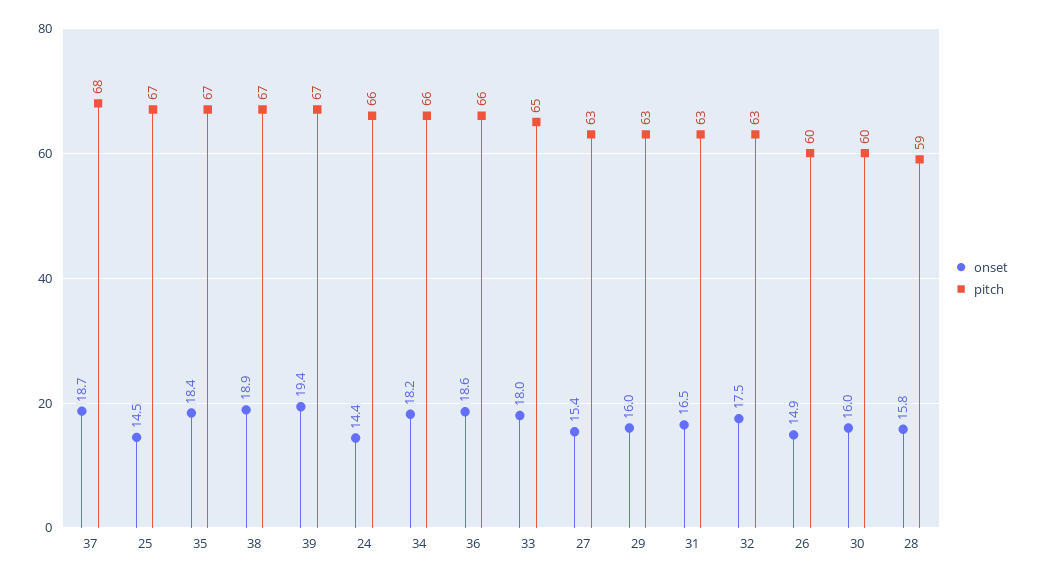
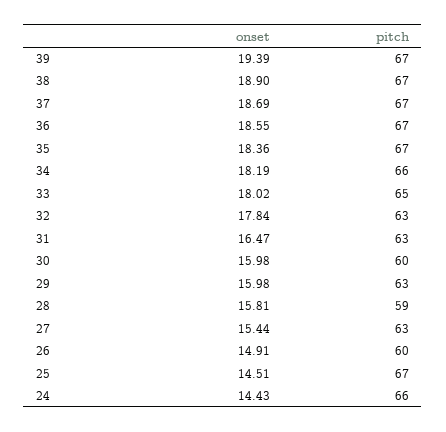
  {
    "onset": {
      "37": 18.69,
      "25": 14.51,
      "35": 18.36,
      "38": 18.9,
      "39": 19.39,
      "24": 14.43,
      "34": 18.19,
      "36": 18.55,
      "33": 18.02,
      "27": 15.44,
      "29": 15.98,
      "31": 16.47,
-     "32": 17.5,
+     "32": 17.84,
      "26": 14.91,
      "30": 15.98,
      "28": 15.81
    },
    "pitch": {
-     "37": 68,
+     "37": 67,
      "25": 67,
      "35": 67,
      "38": 67,
      "39": 67,
      "24": 66,
      "34": 66,
-     "36": 66,
+     "36": 67,
      "33": 65,
      "27": 63,
      "29": 63,
      "31": 63,
      "32": 63,
      "26": 60,
      "30": 60,
      "28": 59
    }
  }

